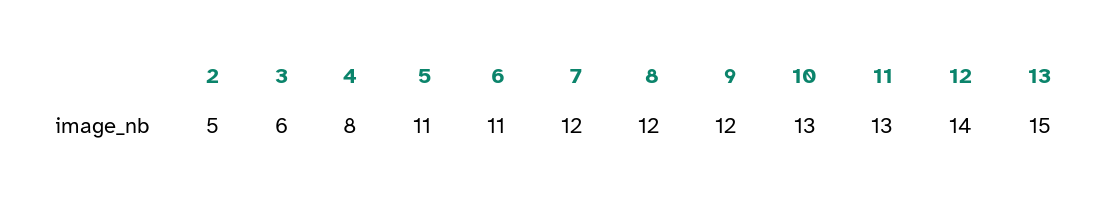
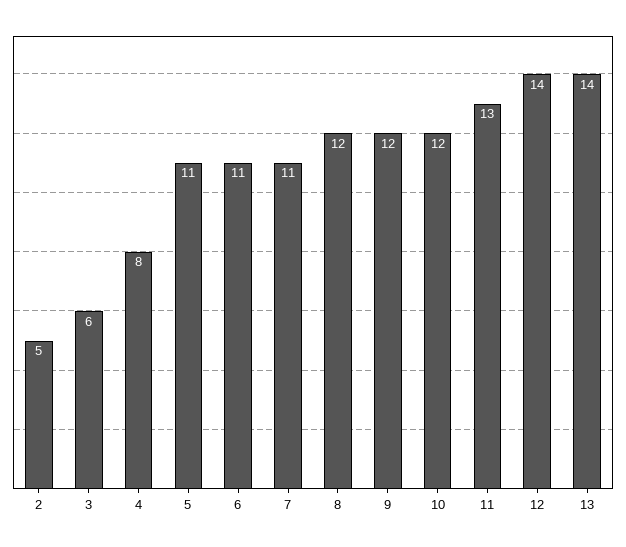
  {
    "2": 5,
    "3": 6,
    "4": 8,
    "5": 11,
    "6": 11,
-   "7": 12,
+   "7": 11,
    "8": 12,
    "9": 12,
-   "10": 13,
+   "10": 12,
    "11": 13,
    "12": 14,
-   "13": 15
+   "13": 14
  }

